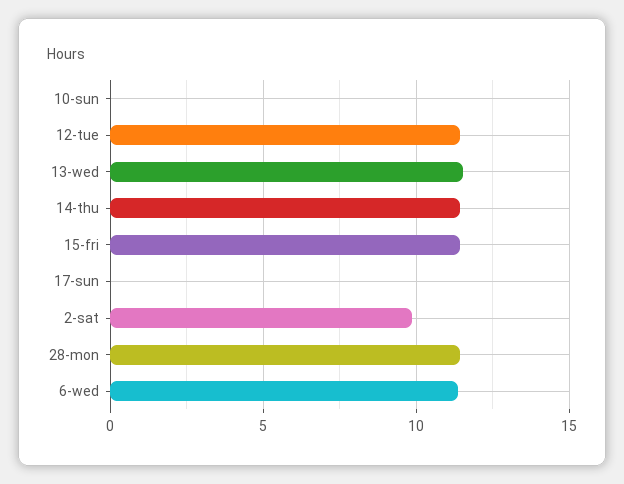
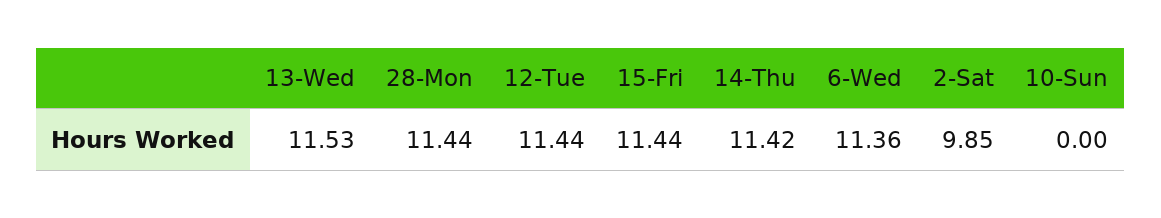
  {
    "10-sun": 0,
    "12-tue": 11.44,
    "13-wed": 11.53,
    "14-thu": 11.42,
    "15-fri": 11.44,
-   "17-sun": 0,
    "2-sat": 9.85,
    "28-mon": 11.44,
    "6-wed": 11.36
  }

